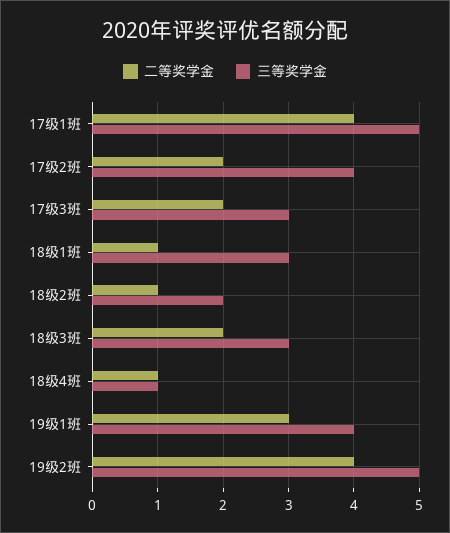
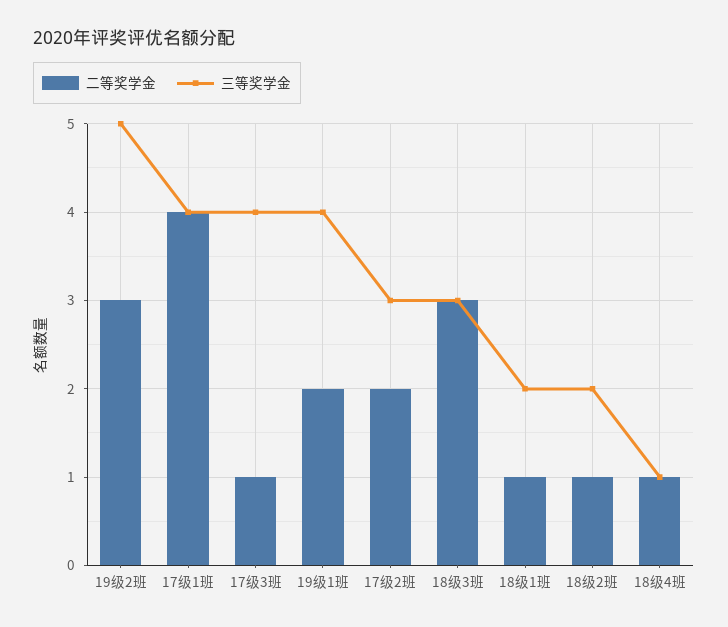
  {
    "二等奖学金": {
      "17级1班": 4,
      "17级2班": 2,
-     "17级3班": 2,
+     "17级3班": 1,
      "18级1班": 1,
      "18级2班": 1,
-     "18级3班": 2,
+     "18级3班": 3,
      "18级4班": 1,
-     "19级1班": 3,
+     "19级1班": 2,
-     "19级2班": 4
+     "19级2班": 3
    },
    "三等奖学金": {
-     "17级1班": 5,
+     "17级1班": 4,
-     "17级2班": 4,
+     "17级2班": 3,
-     "17级3班": 3,
+     "17级3班": 4,
-     "18级1班": 3,
+     "18级1班": 2,
      "18级2班": 2,
      "18级3班": 3,
      "18级4班": 1,
      "19级1班": 4,
      "19级2班": 5
    }
  }

